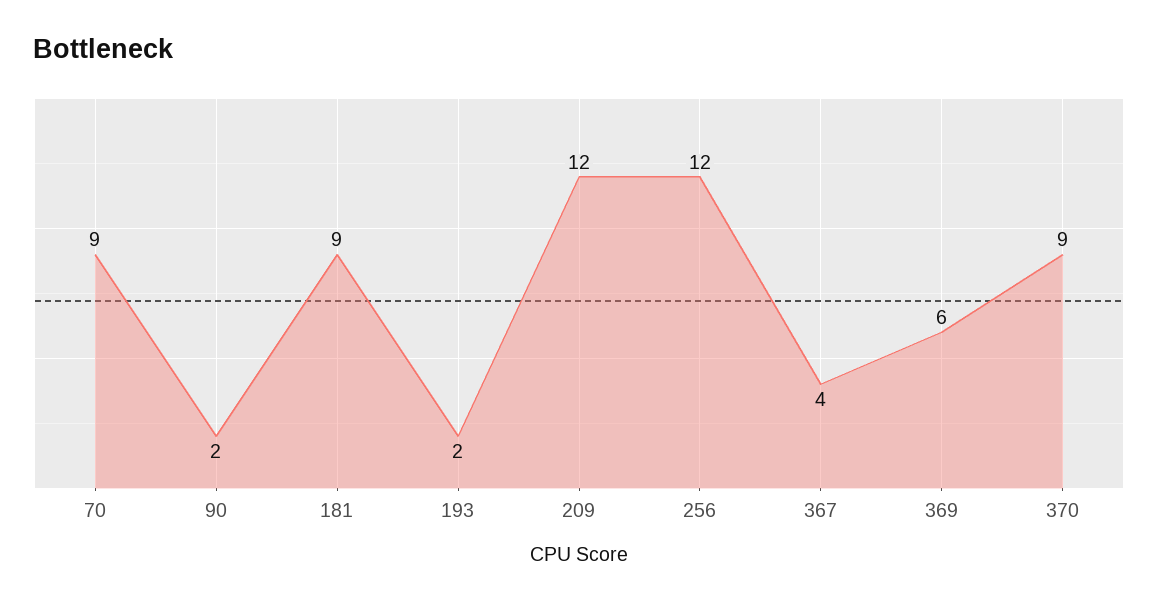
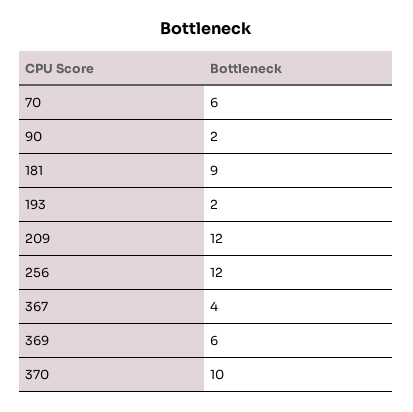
  {
-   "70": 9,
+   "70": 6,
    "90": 2,
    "181": 9,
    "193": 2,
    "209": 12,
    "256": 12,
    "367": 4,
    "369": 6,
-   "370": 9
+   "370": 10
  }

